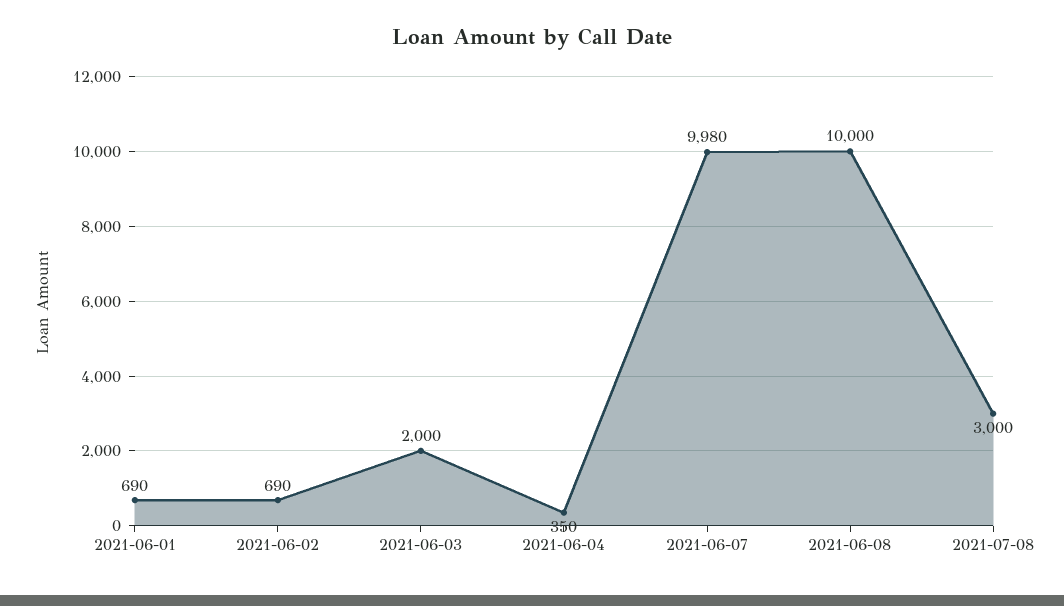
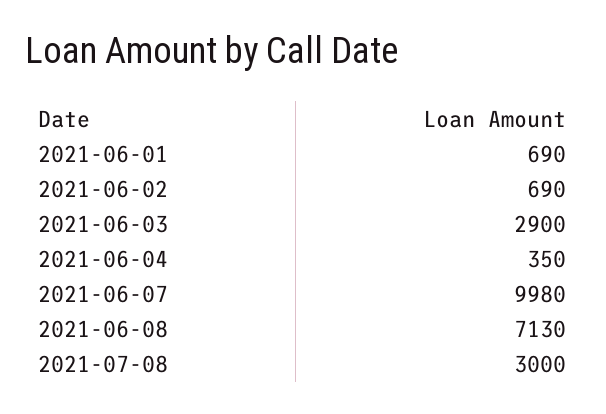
  {
    "2021-06-01": 690,
    "2021-06-02": 690,
-   "2021-06-03": 2000,
+   "2021-06-03": 2900,
    "2021-06-04": 350,
    "2021-06-07": 9980,
-   "2021-06-08": 10000,
+   "2021-06-08": 7130,
    "2021-07-08": 3000
  }

